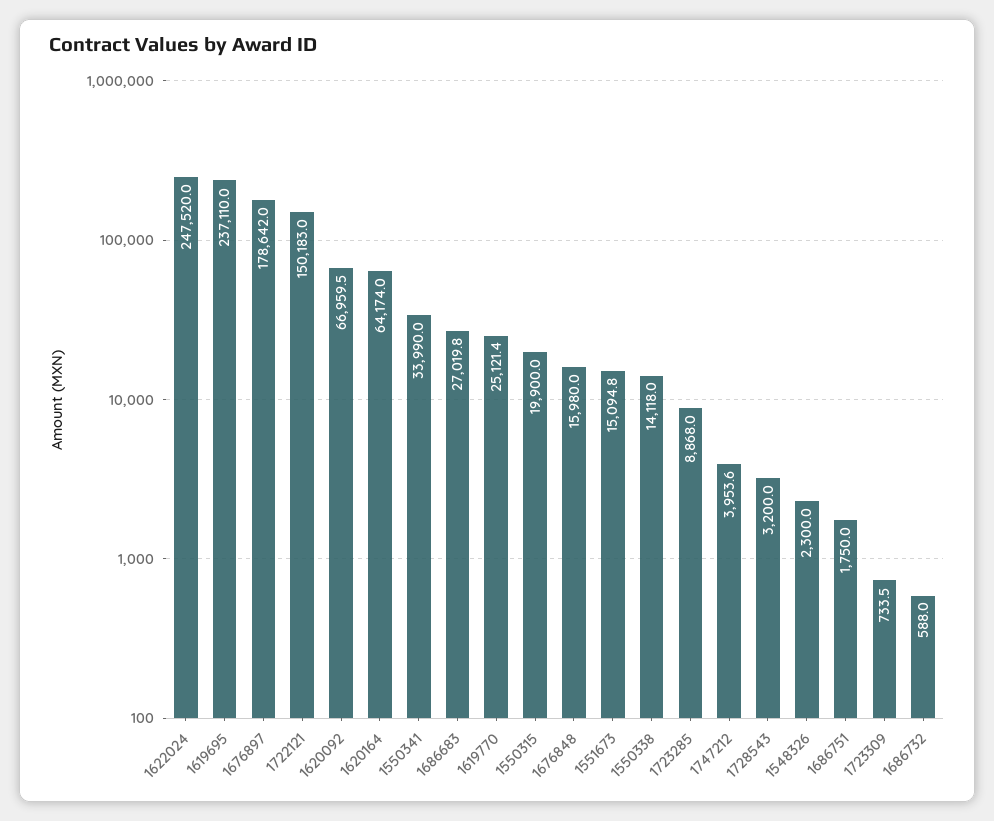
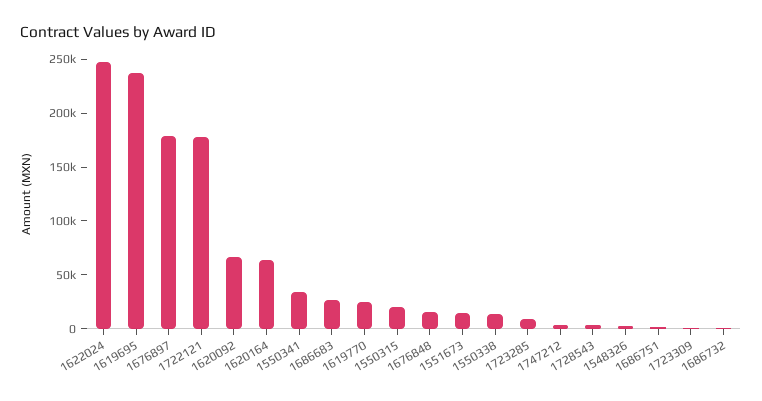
  {
    "1622024": 247520,
    "1619695": 237110,
    "1676897": 178642,
-   "1722121": 150183,
+   "1722121": 180000,
    "1620092": 66959.5,
    "1620164": 64174,
    "1550341": 33990,
    "1686683": 27019.8,
    "1619770": 25121.4,
    "1550315": 19900,
    "1676848": 15980,
    "1551673": 15094.8,
    "1550338": 14118,
    "1723285": 8868,
    "1747212": 3953.6,
    "1728543": 3200,
    "1548326": 2300,
    "1686751": 1750,
    "1723309": 733.5,
    "1686732": 588
  }

